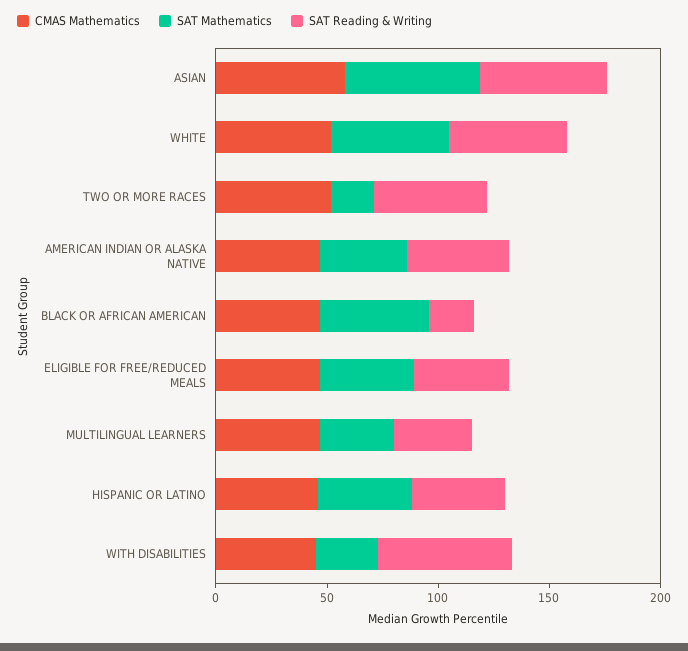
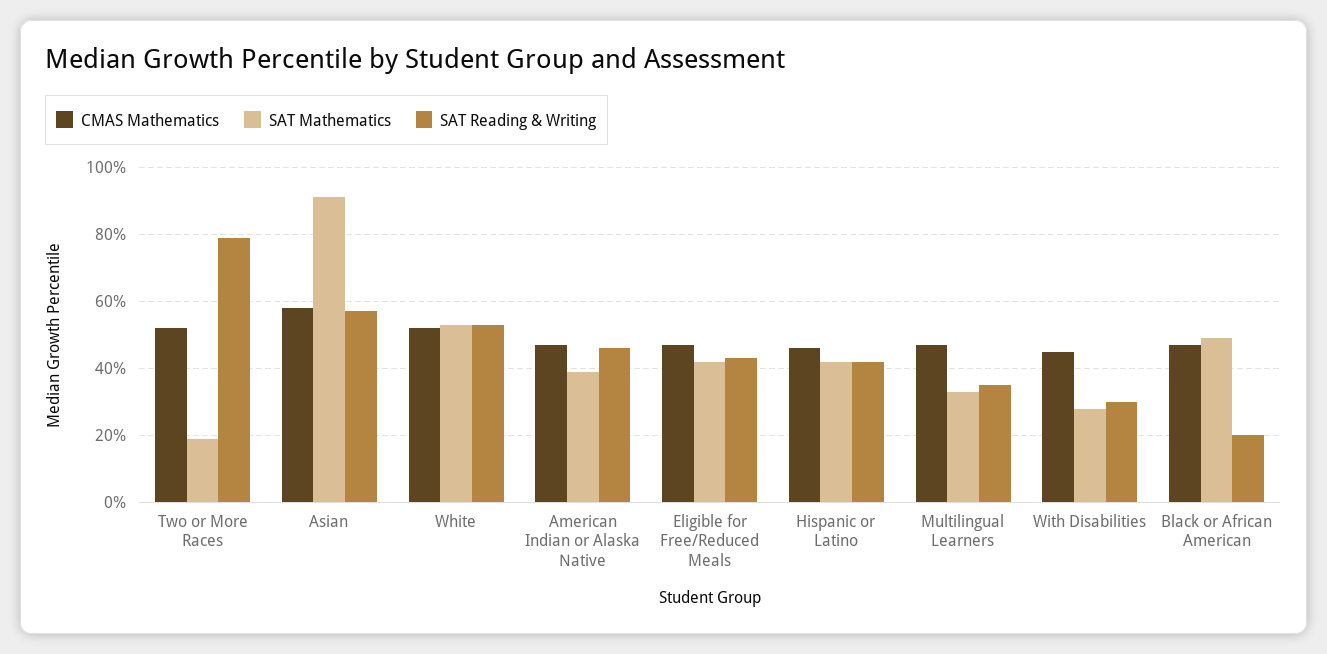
  {
    "CMAS Mathematics": {
      "ASIAN": 60,
      "WHITE": 50,
      "TWO OR MORE RACES": 50,
      "AMERICAN INDIAN OR ALASKA NATIVE": 45,
      "BLACK OR AFRICAN AMERICAN": 45,
      "ELIGIBLE FOR FREE/REDUCED MEALS": 45,
      "MULTILINGUAL LEARNERS": 45,
      "HISPANIC OR LATINO": 45,
      "WITH DISABILITIES": 45
    },
    "SAT Mathematics": {
-     "ASIAN": 60,
+     "ASIAN": 90,
      "WHITE": 55,
      "TWO OR MORE RACES": 20,
      "AMERICAN INDIAN OR ALASKA NATIVE": 40,
      "BLACK OR AFRICAN AMERICAN": 50,
      "ELIGIBLE FOR FREE/REDUCED MEALS": 40,
      "MULTILINGUAL LEARNERS": 35,
      "HISPANIC OR LATINO": 40,
      "WITH DISABILITIES": 30
    },
    "SAT Reading & Writing": {
      "ASIAN": 55,
      "WHITE": 55,
-     "TWO OR MORE RACES": 50,
+     "TWO OR MORE RACES": 80,
      "AMERICAN INDIAN OR ALASKA NATIVE": 45,
      "BLACK OR AFRICAN AMERICAN": 20,
      "ELIGIBLE FOR FREE/REDUCED MEALS": 45,
      "MULTILINGUAL LEARNERS": 35,
      "HISPANIC OR LATINO": 40,
-     "WITH DISABILITIES": 60
+     "WITH DISABILITIES": 30
    }
  }

